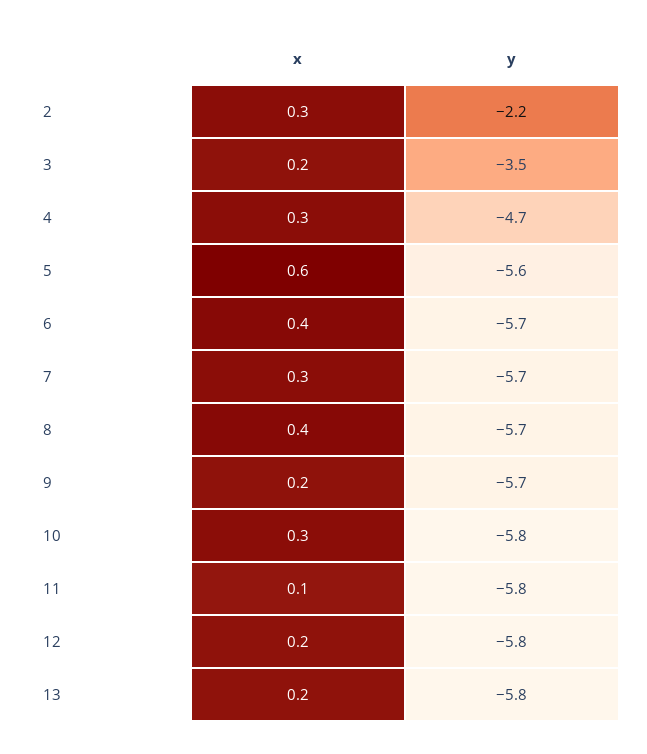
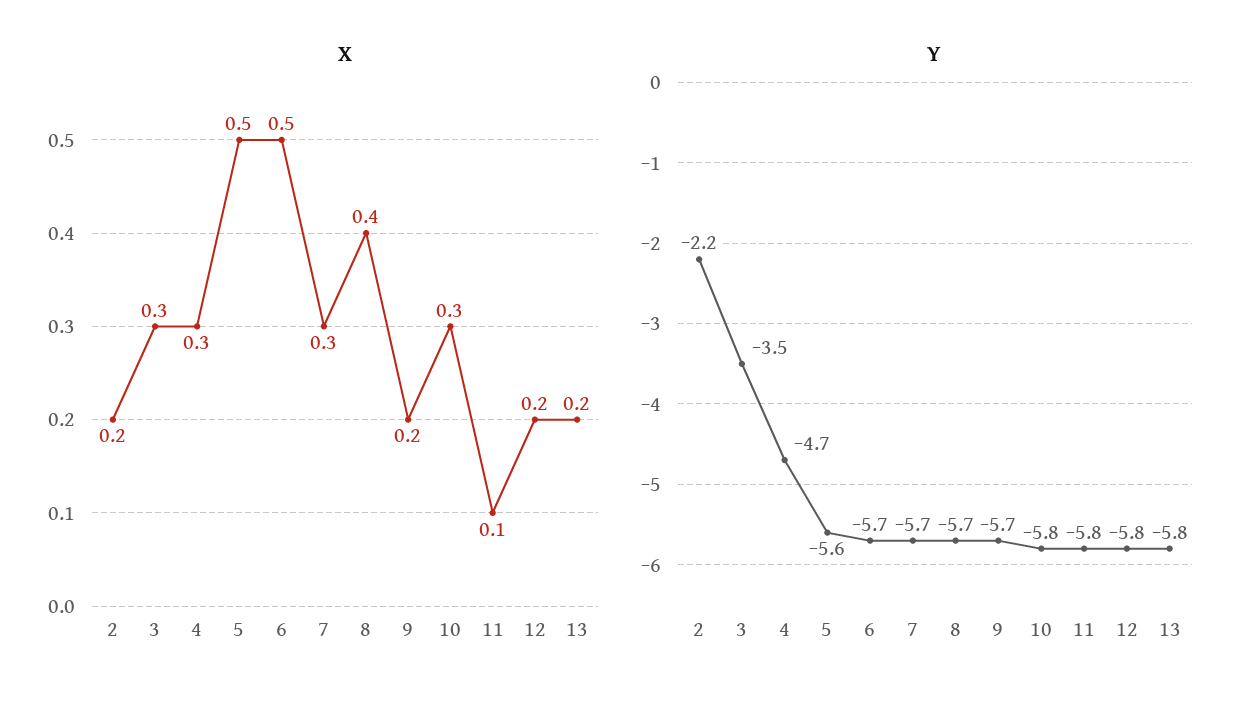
  {
    "x": {
-     "2": 0.3,
+     "2": 0.2,
-     "3": 0.2,
+     "3": 0.3,
      "4": 0.3,
-     "5": 0.6,
+     "5": 0.5,
-     "6": 0.4,
+     "6": 0.5,
      "7": 0.3,
      "8": 0.4,
      "9": 0.2,
      "10": 0.3,
      "11": 0.1,
      "12": 0.2,
      "13": 0.2
    },
    "y": {
      "2": -2.2,
      "3": -3.5,
      "4": -4.7,
      "5": -5.6,
      "6": -5.7,
      "7": -5.7,
      "8": -5.7,
      "9": -5.7,
      "10": -5.8,
      "11": -5.8,
      "12": -5.8,
      "13": -5.8
    }
  }

